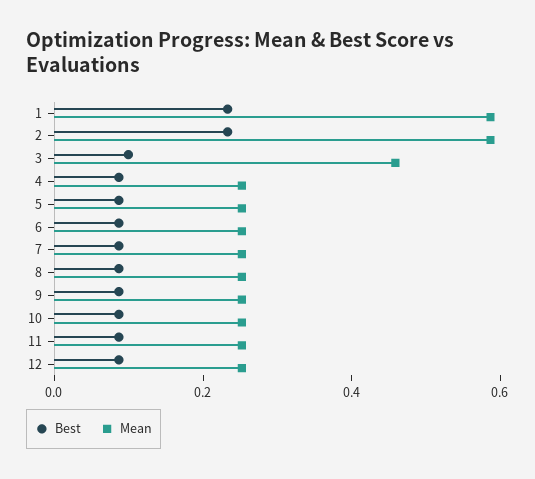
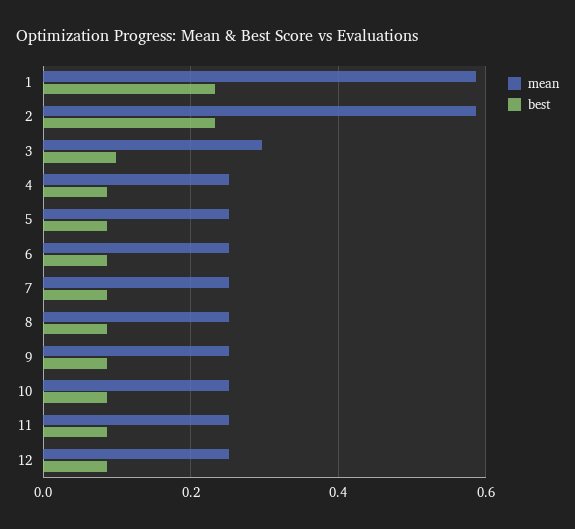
  {
    "Best": {
      "1": 0.24,
      "2": 0.24,
      "3": 0.1,
      "4": 0.08,
      "5": 0.08,
      "6": 0.08,
      "7": 0.08,
      "8": 0.08,
      "9": 0.08,
      "10": 0.08,
      "11": 0.08,
      "12": 0.08
    },
    "Mean": {
      "1": 0.58,
      "2": 0.58,
-     "3": 0.45,
+     "3": 0.3,
      "4": 0.26,
      "5": 0.26,
      "6": 0.26,
      "7": 0.26,
      "8": 0.26,
      "9": 0.26,
      "10": 0.26,
      "11": 0.26,
      "12": 0.26
    }
  }

